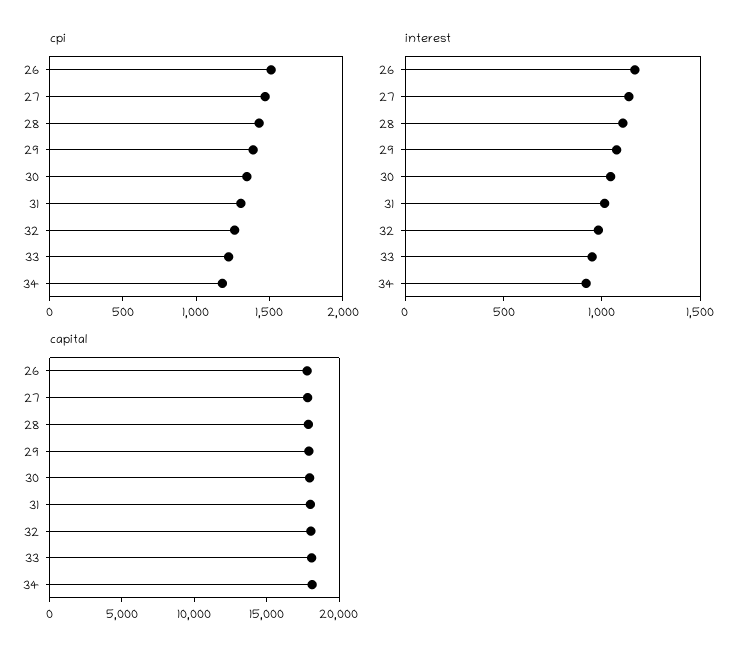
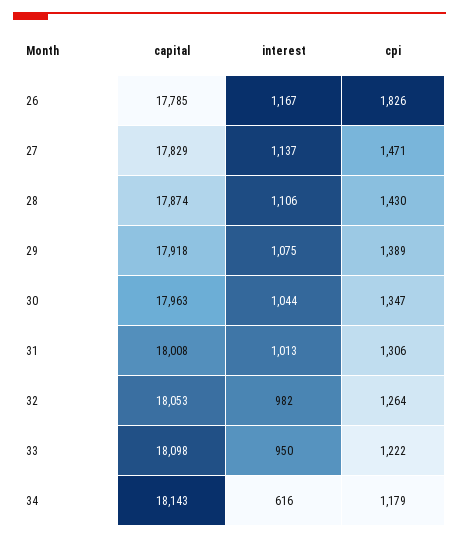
  {
    "cpi": {
-     "26": 1500,
+     "26": 1826,
      "27": 1471,
      "28": 1430,
      "29": 1389,
      "30": 1347,
      "31": 1306,
      "32": 1264,
      "33": 1222,
      "34": 1179
    },
    "interest": {
      "26": 1167,
      "27": 1137,
      "28": 1106,
      "29": 1075,
      "30": 1044,
      "31": 1013,
      "32": 982,
      "33": 950,
-     "34": 900
+     "34": 616
    },
    "capital": {
      "26": 17785,
      "27": 17829,
      "28": 17874,
      "29": 17918,
      "30": 17963,
      "31": 18008,
      "32": 18053,
      "33": 18098,
      "34": 18143
    }
  }

